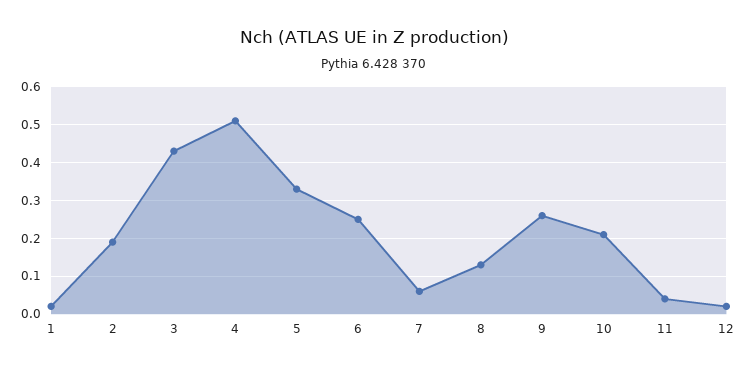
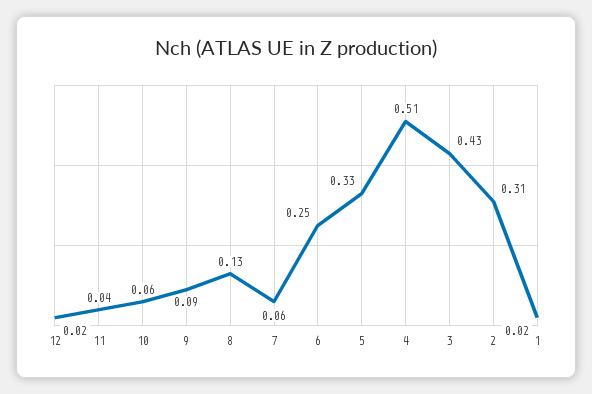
  {
    "1": 0.02,
-   "2": 0.2,
+   "2": 0.31,
    "3": 0.43,
    "4": 0.51,
    "5": 0.33,
    "6": 0.25,
    "7": 0.06,
    "8": 0.13,
-   "9": 0.25,
+   "9": 0.09,
-   "10": 0.2,
+   "10": 0.06,
    "11": 0.04,
    "12": 0.02
  }

